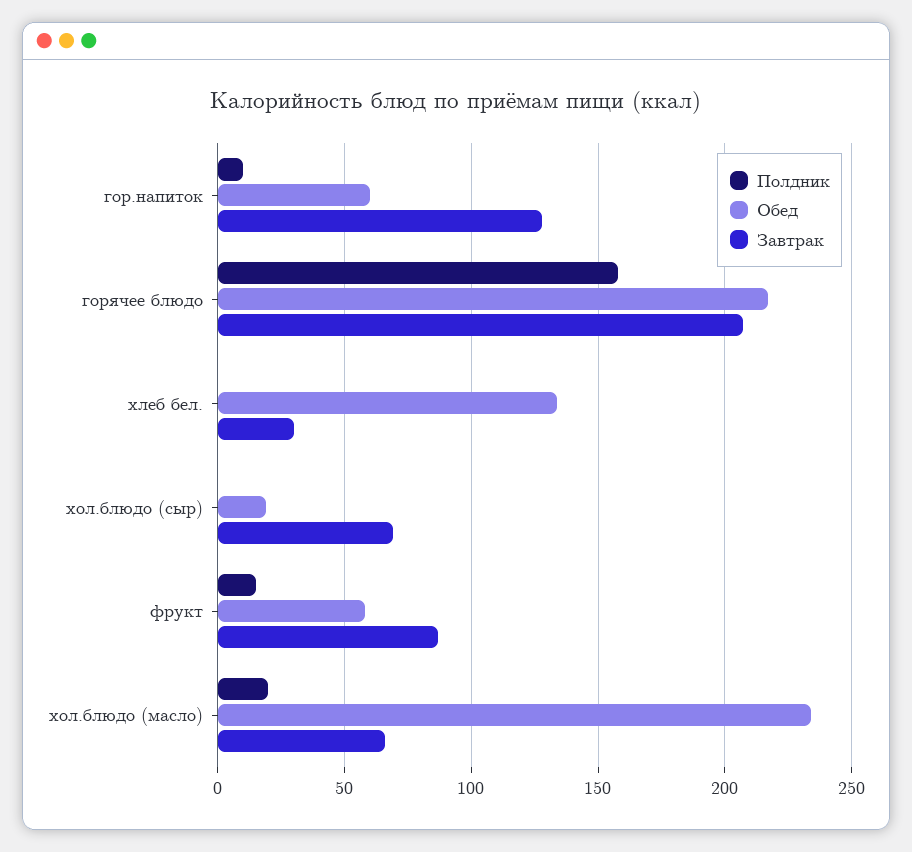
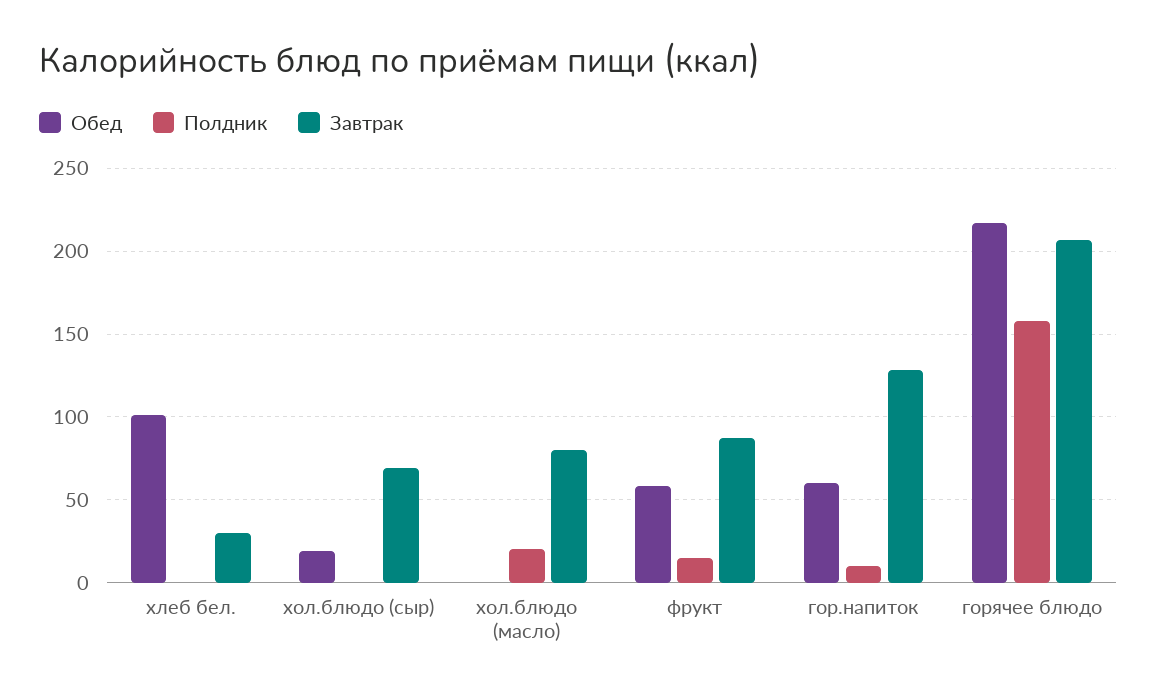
  {
    "Полдник": {
      "гор.напиток": 10,
      "горячее блюдо": 160,
      "хлеб бел.": 0,
      "хол.блюдо (сыр)": 0,
      "фрукт": 15,
      "хол.блюдо (масло)": 20
    },
    "Обед": {
      "гор.напиток": 60,
      "горячее блюдо": 215,
-     "хлеб бел.": 135,
+     "хлеб бел.": 100,
      "хол.блюдо (сыр)": 20,
      "фрукт": 60,
-     "хол.блюдо (масло)": 235
+     "хол.блюдо (масло)": 0
    },
    "Завтрак": {
      "гор.напиток": 130,
      "горячее блюдо": 205,
      "хлеб бел.": 30,
      "хол.блюдо (сыр)": 70,
      "фрукт": 85,
-     "хол.блюдо (масло)": 65
+     "хол.блюдо (масло)": 80
    }
  }

